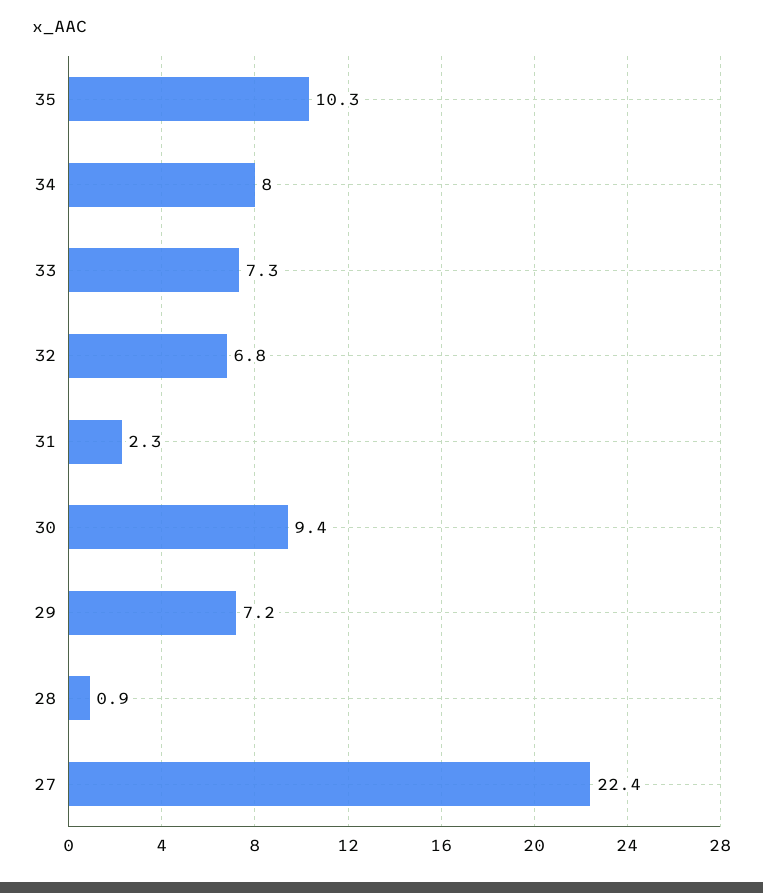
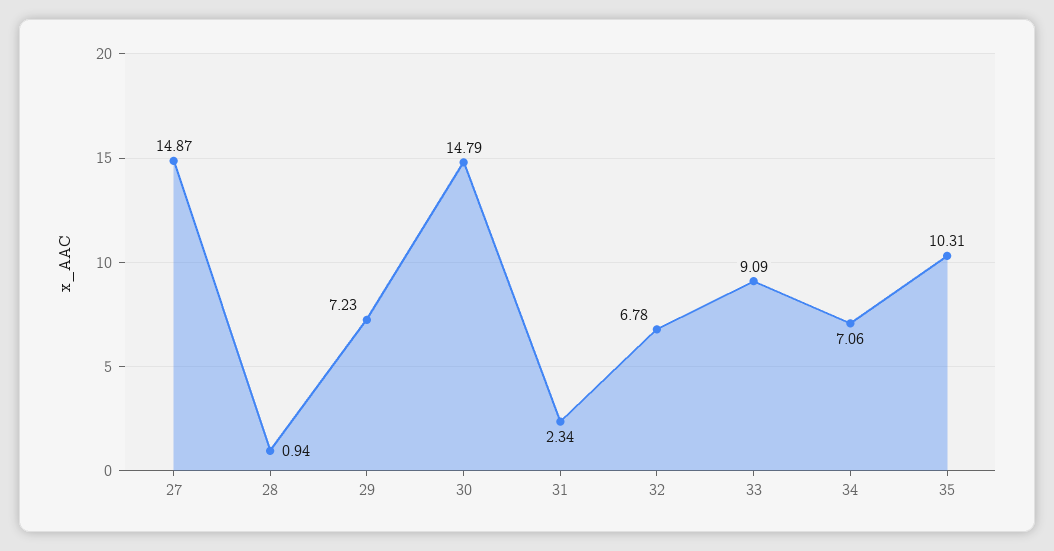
  {
    "35": 10.31,
-   "34": 8,
+   "34": 7.06,
-   "33": 7.3,
+   "33": 9.09,
    "32": 6.78,
    "31": 2.34,
-   "30": 9.4,
+   "30": 14.79,
    "29": 7.23,
    "28": 0.94,
-   "27": 22.4
+   "27": 14.87
  }

